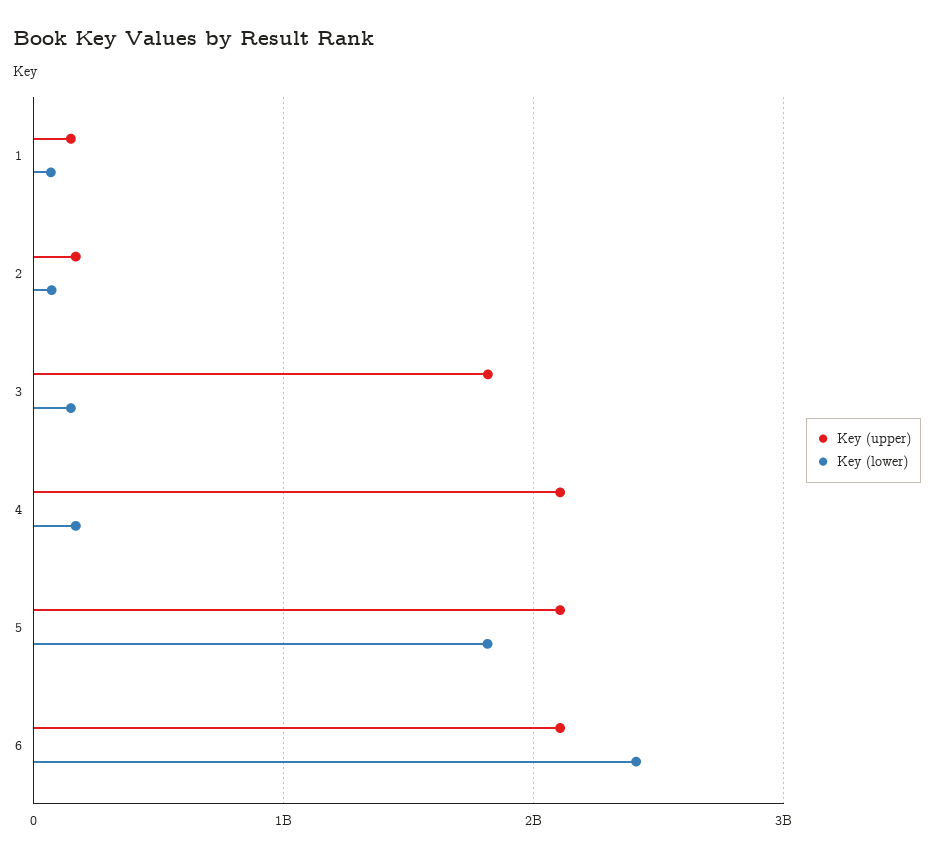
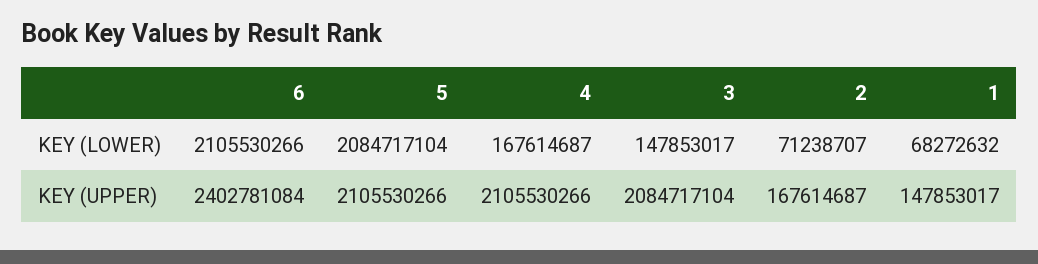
  {
    "Key (upper)": {
      "1": 147853017,
      "2": 167614687,
-     "3": 1800000000,
+     "3": 2084717104,
      "4": 2105530266,
      "5": 2105530266,
-     "6": 2100000000
+     "6": 2402781084
    },
    "Key (lower)": {
      "1": 68272632,
      "2": 71238707,
      "3": 147853017,
      "4": 167614687,
-     "5": 1800000000,
+     "5": 2084717104,
-     "6": 2400000000
+     "6": 2105530266
    }
  }

